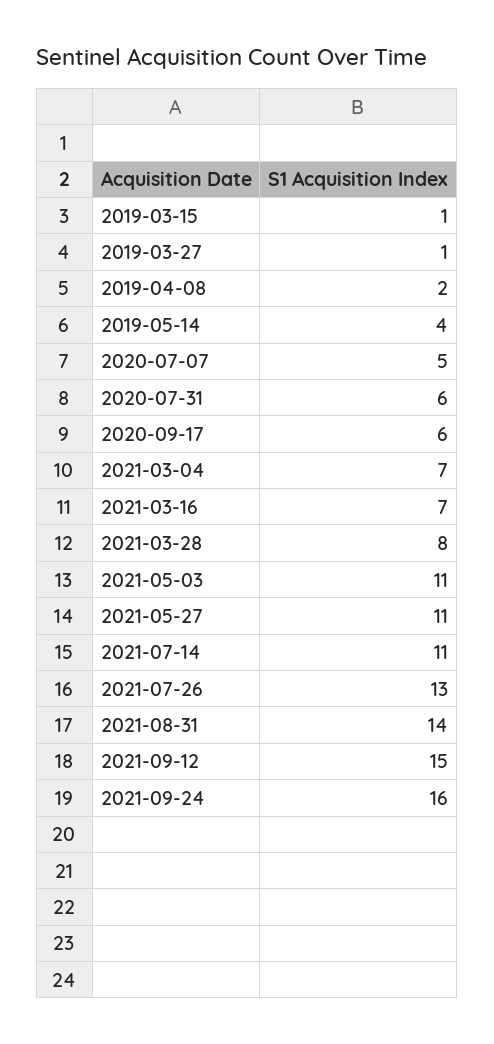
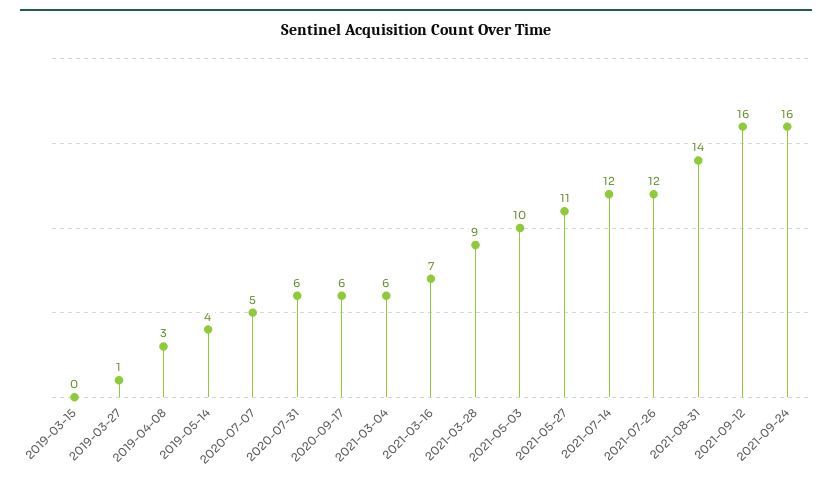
  {
-   "2019-03-15": 1,
+   "2019-03-15": 0,
    "2019-03-27": 1,
-   "2019-04-08": 2,
+   "2019-04-08": 3,
    "2019-05-14": 4,
    "2020-07-07": 5,
    "2020-07-31": 6,
    "2020-09-17": 6,
-   "2021-03-04": 7,
+   "2021-03-04": 6,
    "2021-03-16": 7,
-   "2021-03-28": 8,
+   "2021-03-28": 9,
-   "2021-05-03": 11,
+   "2021-05-03": 10,
    "2021-05-27": 11,
-   "2021-07-14": 11,
+   "2021-07-14": 12,
-   "2021-07-26": 13,
+   "2021-07-26": 12,
    "2021-08-31": 14,
-   "2021-09-12": 15,
+   "2021-09-12": 16,
    "2021-09-24": 16
  }

